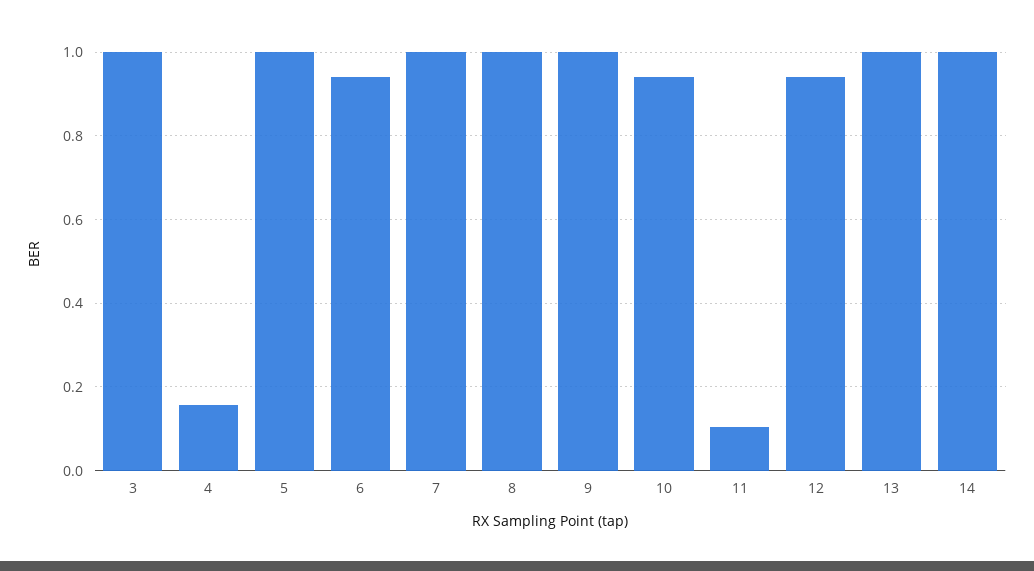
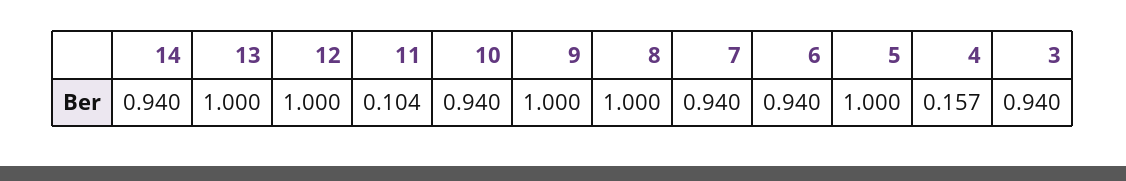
  {
-   "3": 1,
+   "3": 0.94,
    "4": 0.157,
    "5": 1,
    "6": 0.94,
-   "7": 1,
+   "7": 0.94,
    "8": 1,
    "9": 1,
    "10": 0.94,
    "11": 0.104,
-   "12": 0.94,
+   "12": 1,
    "13": 1,
-   "14": 1
+   "14": 0.94
  }

